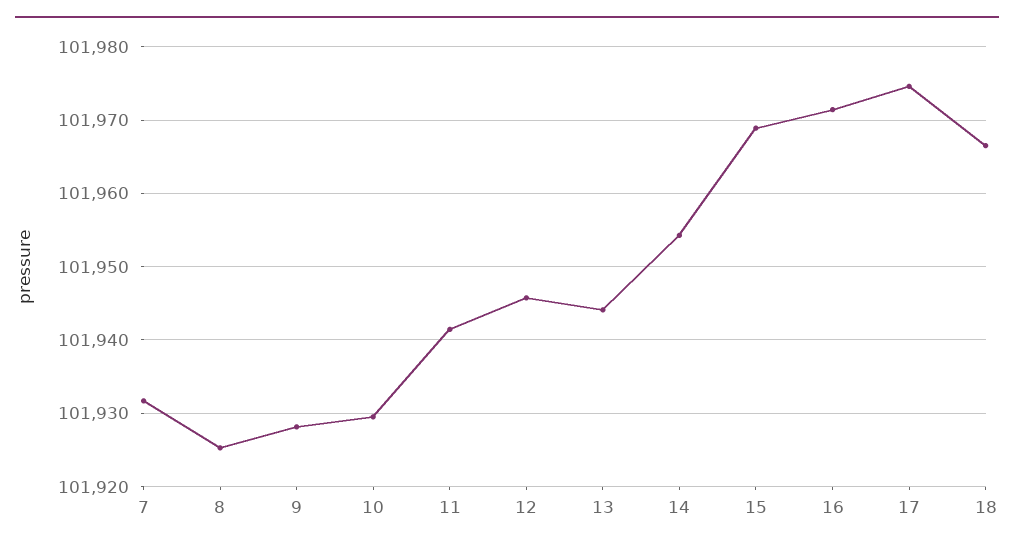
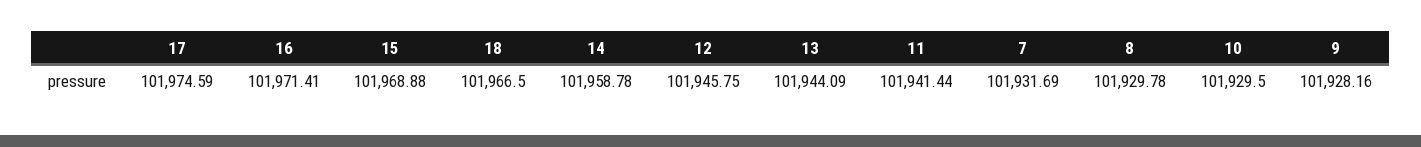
  {
    "7": 101931.69,
-   "8": 101925,
+   "8": 101929.78,
    "9": 101928.16,
    "10": 101929.5,
    "11": 101941.44,
    "12": 101945.75,
    "13": 101944.09,
-   "14": 101954,
+   "14": 101958.78,
    "15": 101968.88,
    "16": 101971.41,
    "17": 101974.59,
    "18": 101966.5
  }

